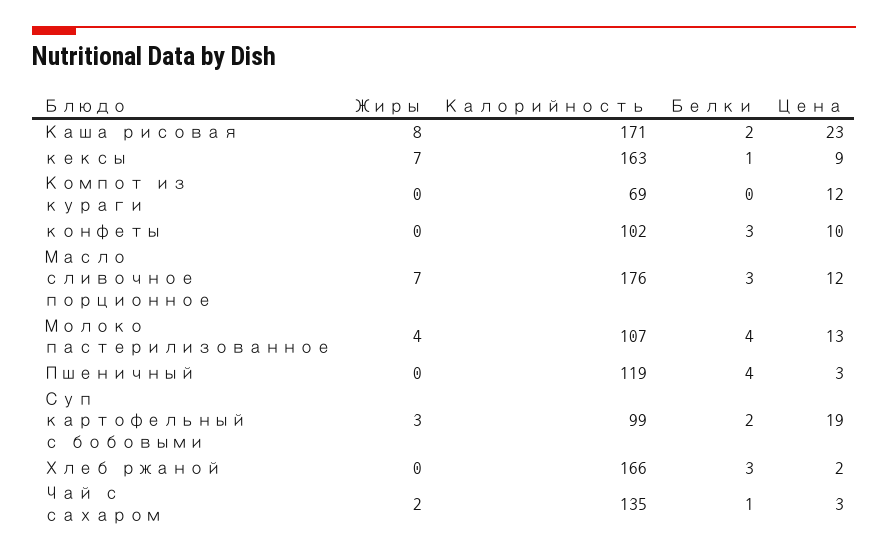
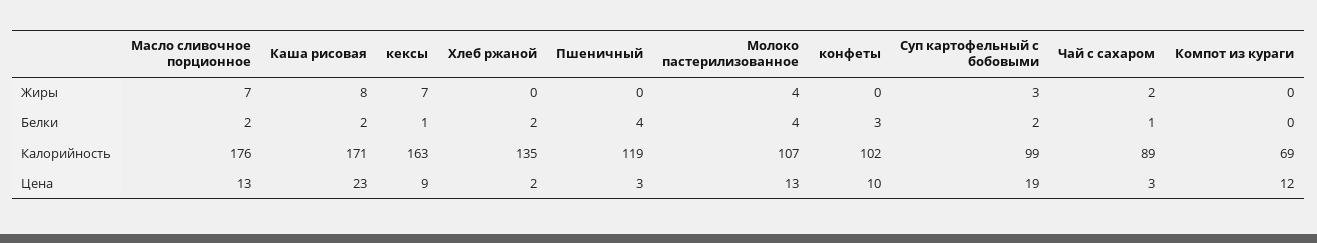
  {
    "Жиры": {
      "Каша рисовая": 8,
      "кексы": 7,
      "Компот из кураги": 0,
      "конфеты": 0,
      "Масло сливочное порционное": 7,
      "Молоко пастерилизованное": 4,
      "Пшеничный": 0,
      "Суп картофельный с бобовыми": 3,
      "Хлеб ржаной": 0,
      "Чай с сахаром": 2
    },
    "Калорийность": {
      "Каша рисовая": 171,
      "кексы": 163,
      "Компот из кураги": 69,
      "конфеты": 102,
      "Масло сливочное порционное": 176,
      "Молоко пастерилизованное": 107,
      "Пшеничный": 119,
      "Суп картофельный с бобовыми": 99,
-     "Хлеб ржаной": 166,
+     "Хлеб ржаной": 135,
-     "Чай с сахаром": 135
+     "Чай с сахаром": 89
    },
    "Белки": {
      "Каша рисовая": 2,
      "кексы": 1,
      "Компот из кураги": 0,
      "конфеты": 3,
-     "Масло сливочное порционное": 3,
+     "Масло сливочное порционное": 2,
      "Молоко пастерилизованное": 4,
      "Пшеничный": 4,
      "Суп картофельный с бобовыми": 2,
-     "Хлеб ржаной": 3,
+     "Хлеб ржаной": 2,
      "Чай с сахаром": 1
    },
    "Цена": {
      "Каша рисовая": 23,
      "кексы": 9,
      "Компот из кураги": 12,
      "конфеты": 10,
-     "Масло сливочное порционное": 12,
+     "Масло сливочное порционное": 13,
      "Молоко пастерилизованное": 13,
      "Пшеничный": 3,
      "Суп картофельный с бобовыми": 19,
      "Хлеб ржаной": 2,
      "Чай с сахаром": 3
    }
  }

